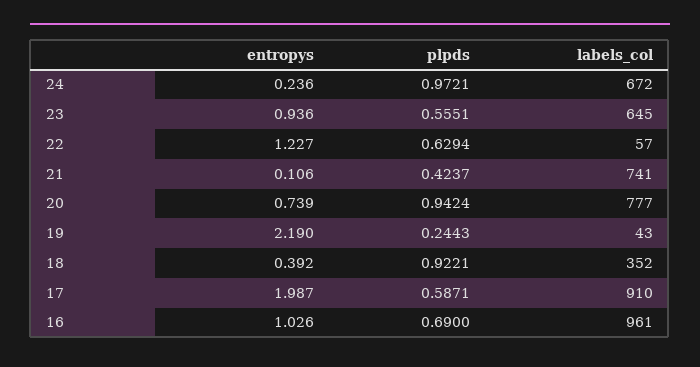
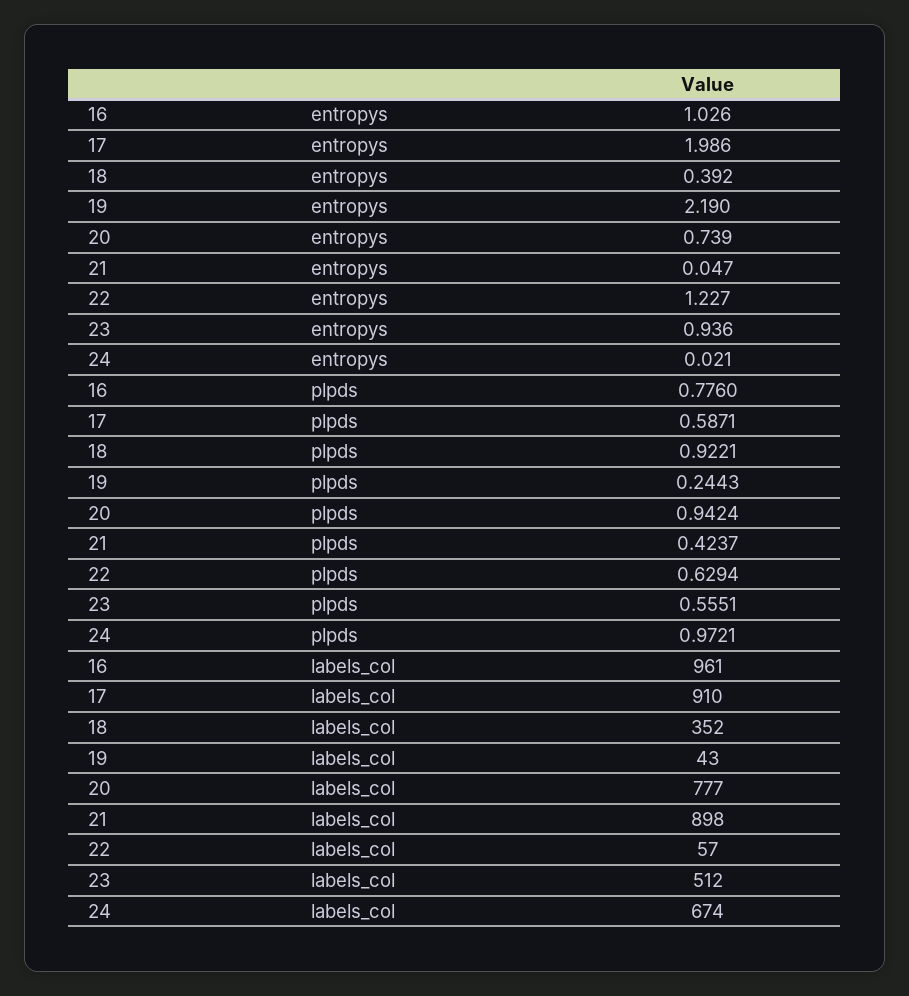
  {
    "entropys": {
-     "24": 0.236,
+     "24": 0.021,
      "23": 0.936,
      "22": 1.227,
-     "21": 0.106,
+     "21": 0.047,
      "20": 0.739,
      "19": 2.19,
      "18": 0.392,
-     "17": 1.987,
+     "17": 1.986,
      "16": 1.026
    },
    "plpds": {
      "24": 0.9721,
      "23": 0.5551,
      "22": 0.6294,
      "21": 0.4237,
      "20": 0.9424,
      "19": 0.2443,
      "18": 0.9221,
      "17": 0.5871,
-     "16": 0.69
+     "16": 0.776
    },
    "labels_col": {
-     "24": 672,
+     "24": 674,
-     "23": 645,
+     "23": 512,
      "22": 57,
-     "21": 741,
+     "21": 898,
      "20": 777,
      "19": 43,
      "18": 352,
      "17": 910,
      "16": 961
    }
  }

